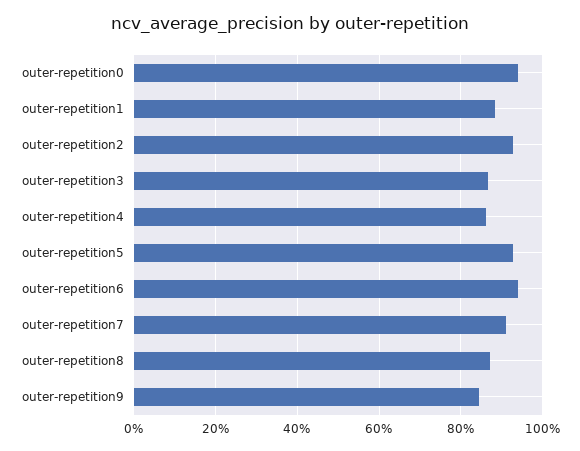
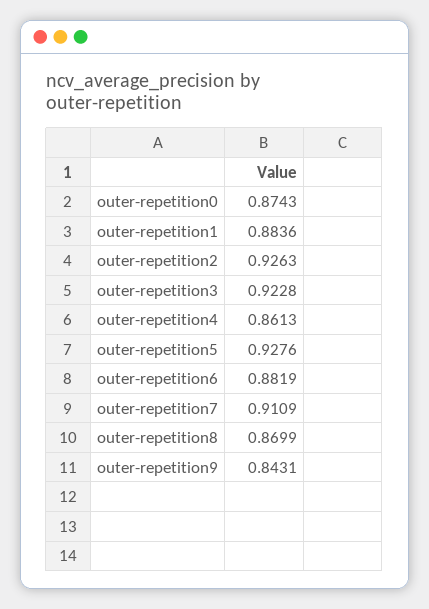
  {
-   "outer-repetition0": 0.94,
+   "outer-repetition0": 0.8743,
    "outer-repetition1": 0.8836,
    "outer-repetition2": 0.9263,
-   "outer-repetition3": 0.86,
+   "outer-repetition3": 0.9228,
    "outer-repetition4": 0.8613,
    "outer-repetition5": 0.9276,
-   "outer-repetition6": 0.94,
+   "outer-repetition6": 0.8819,
    "outer-repetition7": 0.9109,
    "outer-repetition8": 0.8699,
    "outer-repetition9": 0.8431
  }

